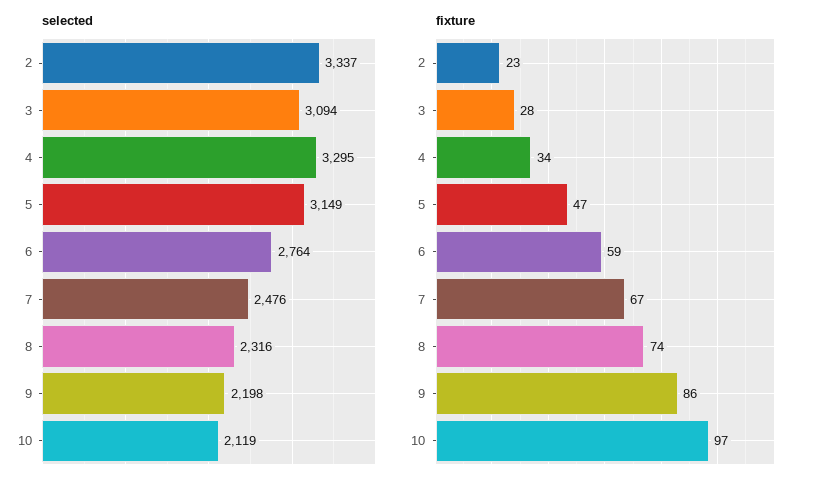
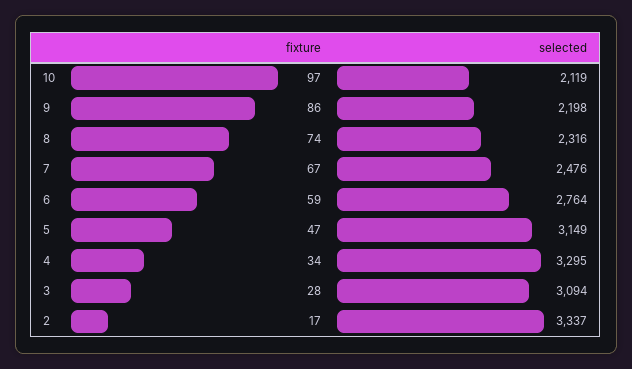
  {
    "selected": {
      "2": 3337,
      "3": 3094,
      "4": 3295,
      "5": 3149,
      "6": 2764,
      "7": 2476,
      "8": 2316,
      "9": 2198,
      "10": 2119
    },
    "fixture": {
-     "2": 23,
+     "2": 17,
      "3": 28,
      "4": 34,
      "5": 47,
      "6": 59,
      "7": 67,
      "8": 74,
      "9": 86,
      "10": 97
    }
  }

